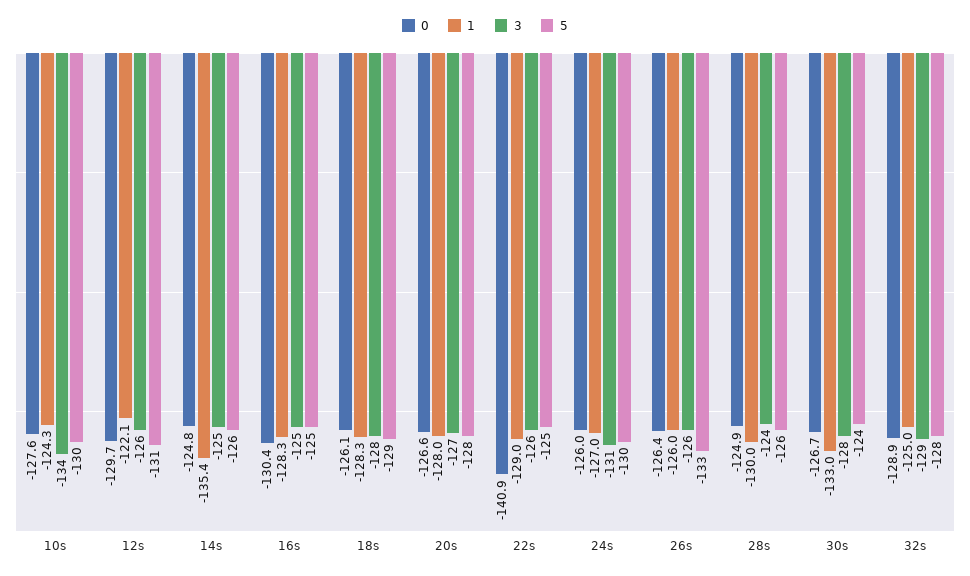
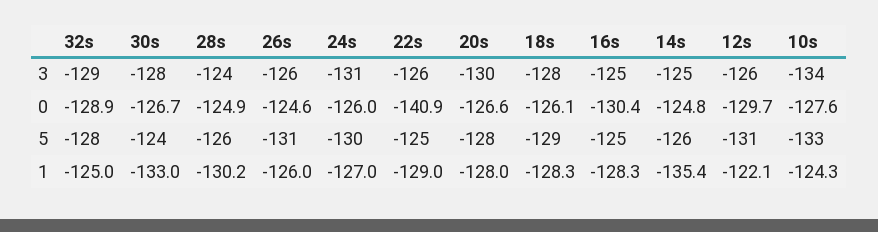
  {
    "0": {
      "10s": -127.6,
      "12s": -129.7,
      "14s": -124.8,
      "16s": -130.4,
      "18s": -126.1,
      "20s": -126.6,
      "22s": -140.9,
      "24s": -126,
-     "26s": -126.4,
+     "26s": -124.6,
      "28s": -124.9,
      "30s": -126.7,
      "32s": -128.9
    },
    "1": {
      "10s": -124.3,
      "12s": -122.1,
      "14s": -135.4,
      "16s": -128.3,
      "18s": -128.3,
      "20s": -128,
      "22s": -129,
      "24s": -127,
      "26s": -126,
-     "28s": -130,
+     "28s": -130.2,
      "30s": -133,
      "32s": -125
    },
    "3": {
      "10s": -134,
      "12s": -126,
      "14s": -125,
      "16s": -125,
      "18s": -128,
-     "20s": -127,
+     "20s": -130,
      "22s": -126,
      "24s": -131,
      "26s": -126,
      "28s": -124,
      "30s": -128,
      "32s": -129
    },
    "5": {
-     "10s": -130,
+     "10s": -133,
      "12s": -131,
      "14s": -126,
      "16s": -125,
      "18s": -129,
      "20s": -128,
      "22s": -125,
      "24s": -130,
-     "26s": -133,
+     "26s": -131,
      "28s": -126,
      "30s": -124,
      "32s": -128
    }
  }

